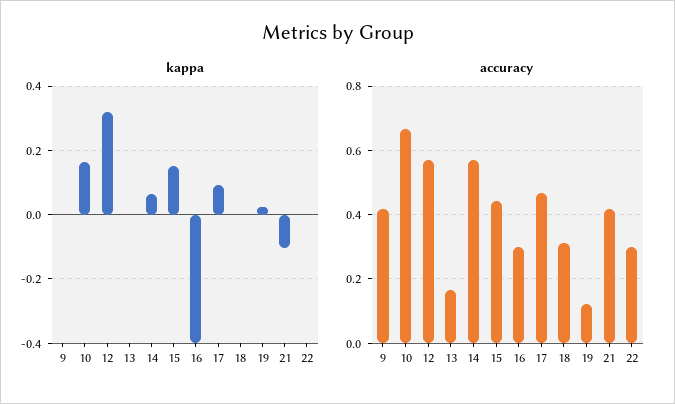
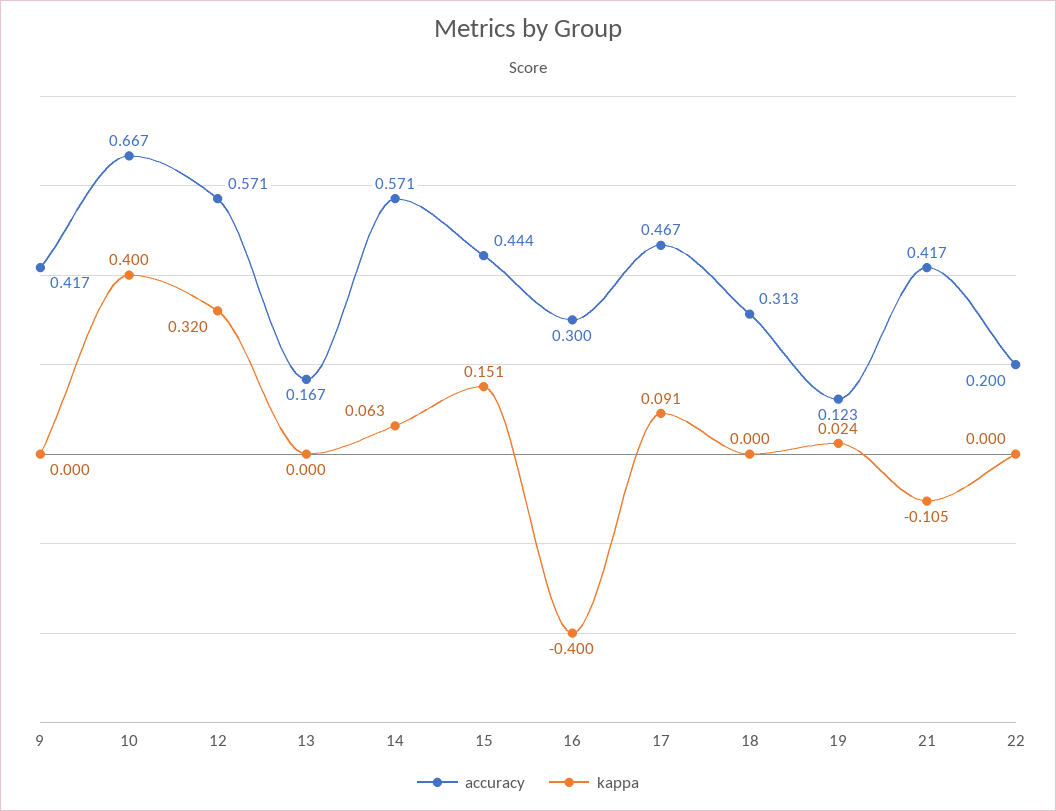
  {
    "kappa": {
      "9": 0,
-     "10": 0.16,
+     "10": 0.4,
      "12": 0.32,
      "13": 0,
      "14": 0.063,
      "15": 0.151,
      "16": -0.4,
      "17": 0.091,
      "18": 0,
      "19": 0.024,
      "21": -0.105,
      "22": 0
    },
    "accuracy": {
      "9": 0.417,
      "10": 0.667,
      "12": 0.571,
      "13": 0.167,
      "14": 0.571,
      "15": 0.444,
      "16": 0.3,
      "17": 0.467,
      "18": 0.313,
      "19": 0.123,
      "21": 0.417,
-     "22": 0.3
+     "22": 0.2
    }
  }

